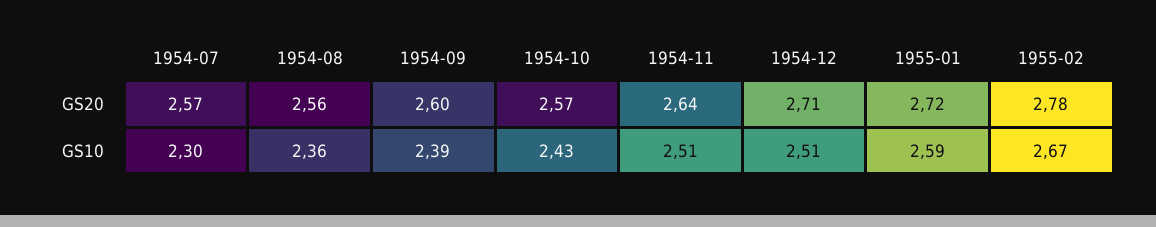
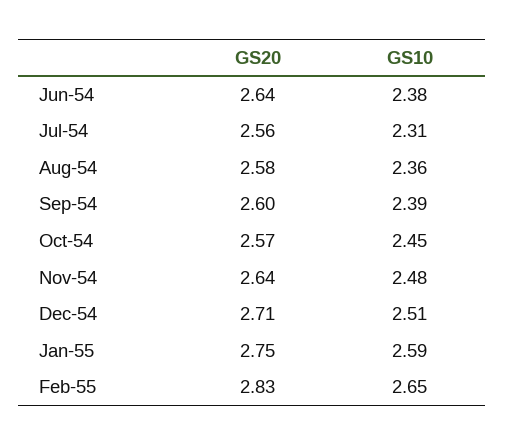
  {
    "1954-07": {
-     "GS20": 2.57,
+     "GS20": 2.56,
-     "GS10": 2.3
+     "GS10": 2.31
    },
    "1954-08": {
-     "GS20": 2.56,
+     "GS20": 2.58,
      "GS10": 2.36
    },
    "1954-09": {
      "GS20": 2.6,
      "GS10": 2.39
    },
    "1954-10": {
      "GS20": 2.57,
-     "GS10": 2.43
+     "GS10": 2.45
    },
    "1954-11": {
      "GS20": 2.64,
-     "GS10": 2.51
+     "GS10": 2.48
    },
    "1954-12": {
      "GS20": 2.71,
      "GS10": 2.51
    },
    "1955-01": {
-     "GS20": 2.72,
+     "GS20": 2.75,
      "GS10": 2.59
    },
    "1955-02": {
-     "GS20": 2.78,
+     "GS20": 2.83,
-     "GS10": 2.67
+     "GS10": 2.65
-   }
+   },
+   "Jun-54": {
+     "GS20": 2.64,
+     "GS10": 2.38
+   }
  }

